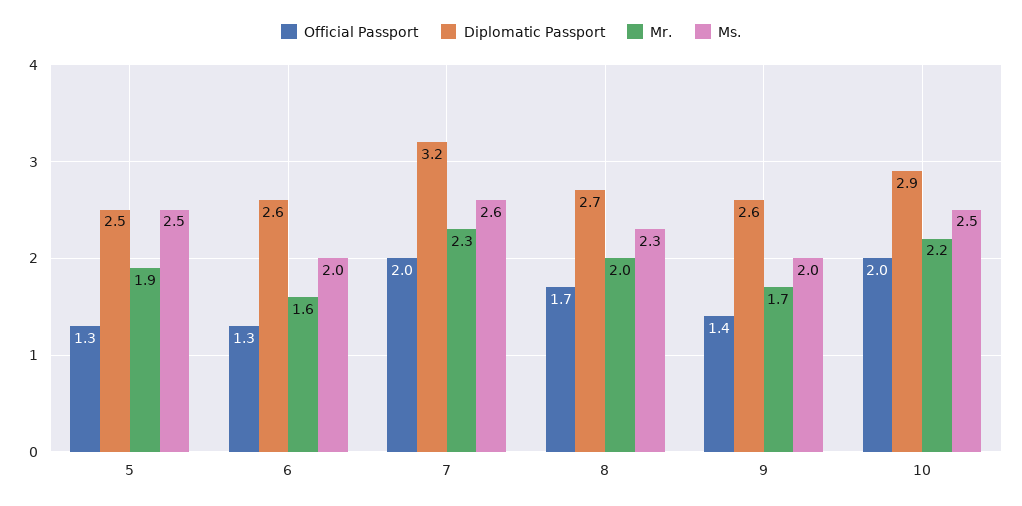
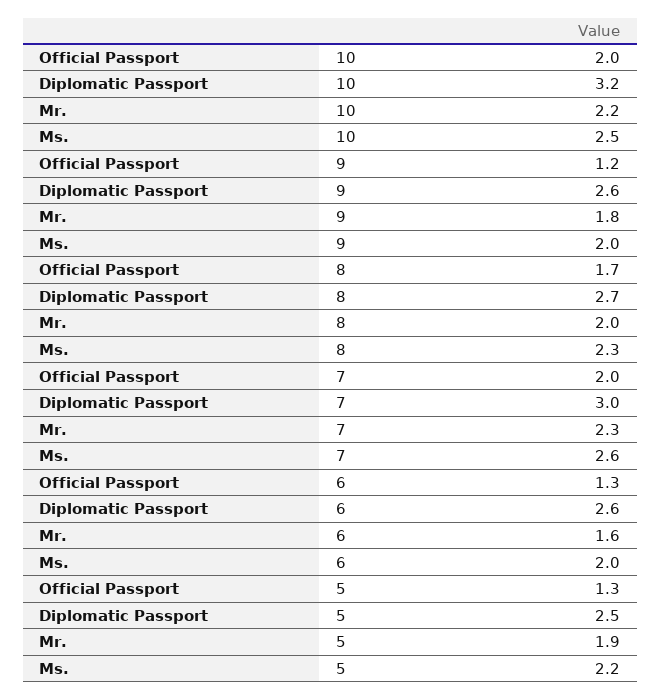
  {
    "Official Passport": {
      "5": 1.3,
      "6": 1.3,
      "7": 2,
      "8": 1.7,
-     "9": 1.4,
+     "9": 1.2,
      "10": 2
    },
    "Diplomatic Passport": {
      "5": 2.5,
      "6": 2.6,
-     "7": 3.2,
+     "7": 3,
      "8": 2.7,
      "9": 2.6,
-     "10": 2.9
+     "10": 3.2
    },
    "Mr.": {
      "5": 1.9,
      "6": 1.6,
      "7": 2.3,
      "8": 2,
-     "9": 1.7,
+     "9": 1.8,
      "10": 2.2
    },
    "Ms.": {
-     "5": 2.5,
+     "5": 2.2,
      "6": 2,
      "7": 2.6,
      "8": 2.3,
      "9": 2,
      "10": 2.5
    }
  }

